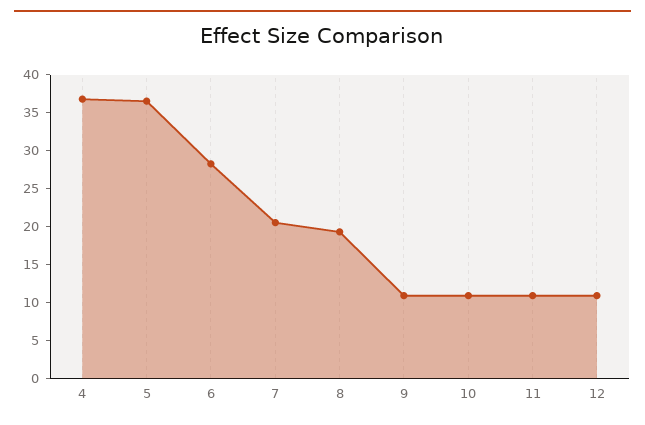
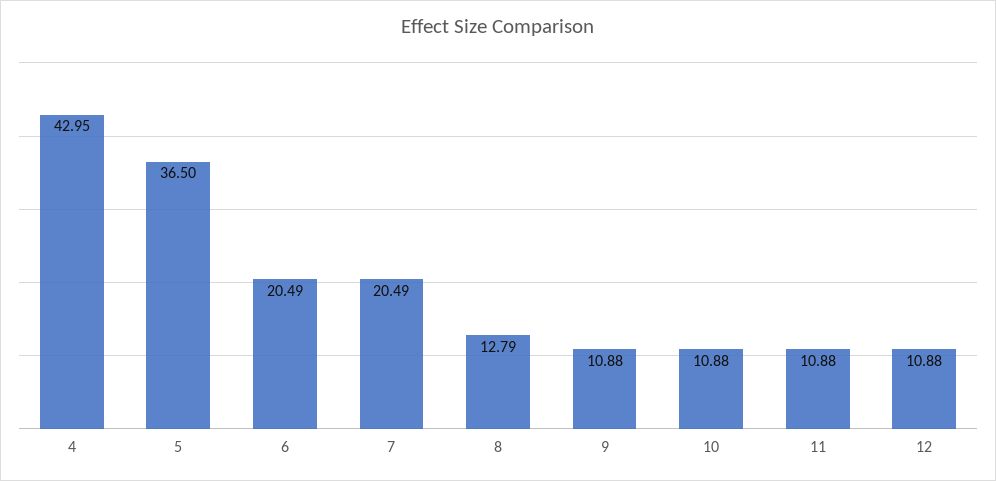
  {
-   "4": 37.5,
+   "4": 42.95,
    "5": 36.5,
-   "6": 27.5,
+   "6": 20.49,
    "7": 20.49,
-   "8": 20,
+   "8": 12.79,
    "9": 10.88,
    "10": 10.88,
    "11": 10.88,
    "12": 10.88
  }

